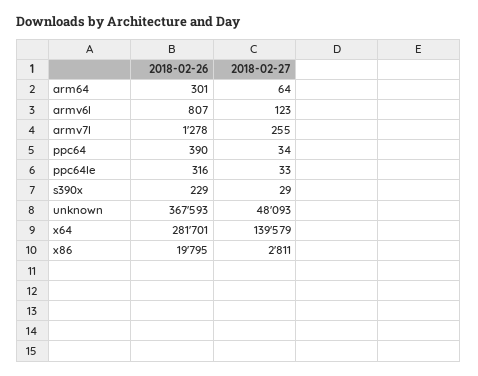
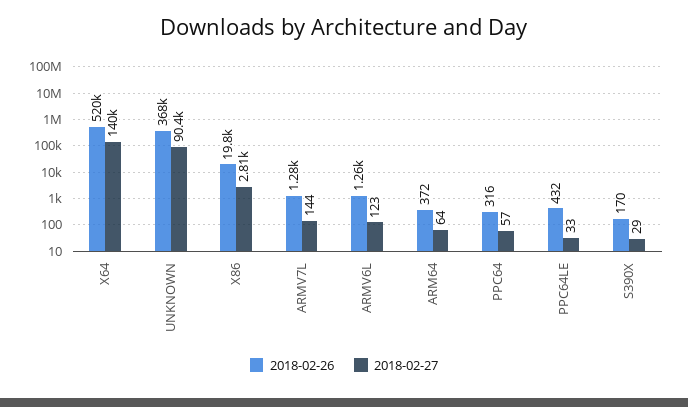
  {
    "2018-02-26": {
-     "arm64": 301,
+     "arm64": 372,
-     "armv6l": 807,
+     "armv6l": 1260,
      "armv7l": 1278,
-     "ppc64": 390,
+     "ppc64": 316,
-     "ppc64le": 316,
+     "ppc64le": 432,
-     "s390x": 229,
+     "s390x": 170,
      "unknown": 367593,
-     "x64": 281701,
+     "x64": 520000,
      "x86": 19795
    },
    "2018-02-27": {
      "arm64": 64,
      "armv6l": 123,
-     "armv7l": 255,
+     "armv7l": 144,
-     "ppc64": 34,
+     "ppc64": 57,
      "ppc64le": 33,
      "s390x": 29,
-     "unknown": 48093,
+     "unknown": 90400,
      "x64": 139579,
      "x86": 2811
    }
  }

